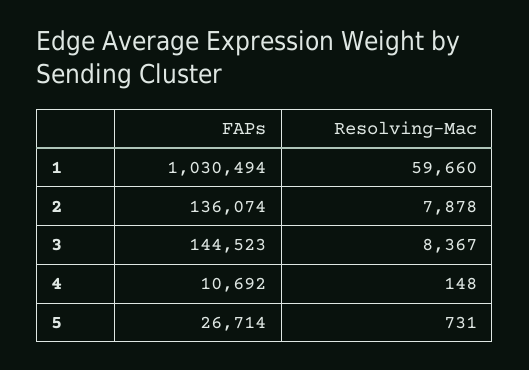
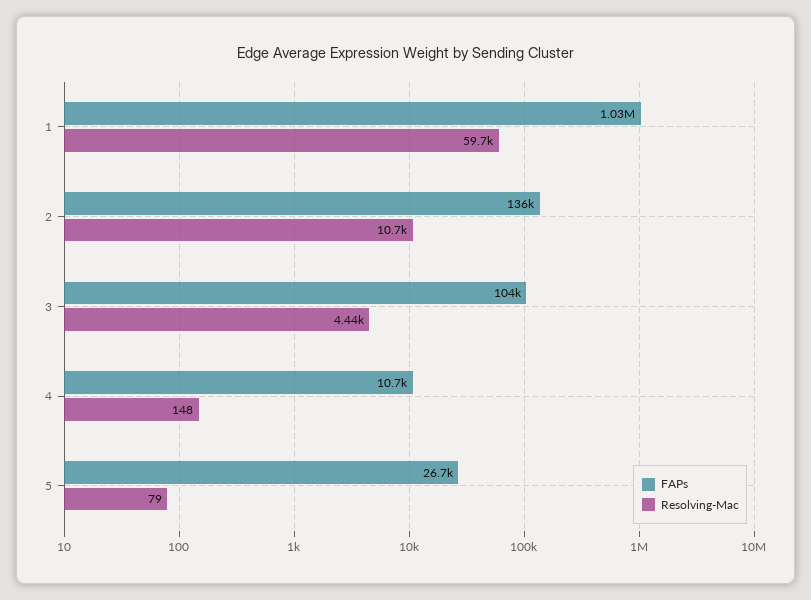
  {
    "FAPs": {
      "1": 1030494,
      "2": 136074,
-     "3": 144523,
+     "3": 104000,
      "4": 10692,
      "5": 26714
    },
    "Resolving-Mac": {
      "1": 59660,
-     "2": 7878,
+     "2": 10700,
-     "3": 8367,
+     "3": 4440,
      "4": 148,
-     "5": 731
+     "5": 79
    }
  }

